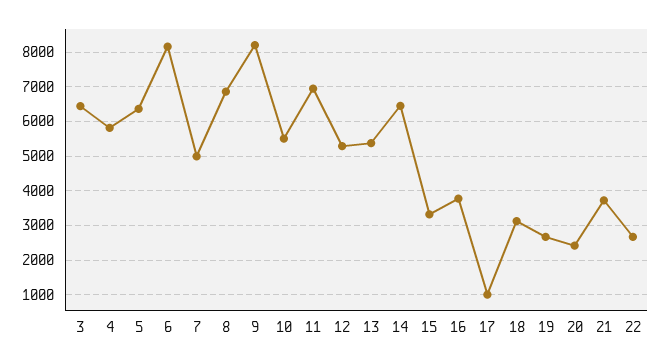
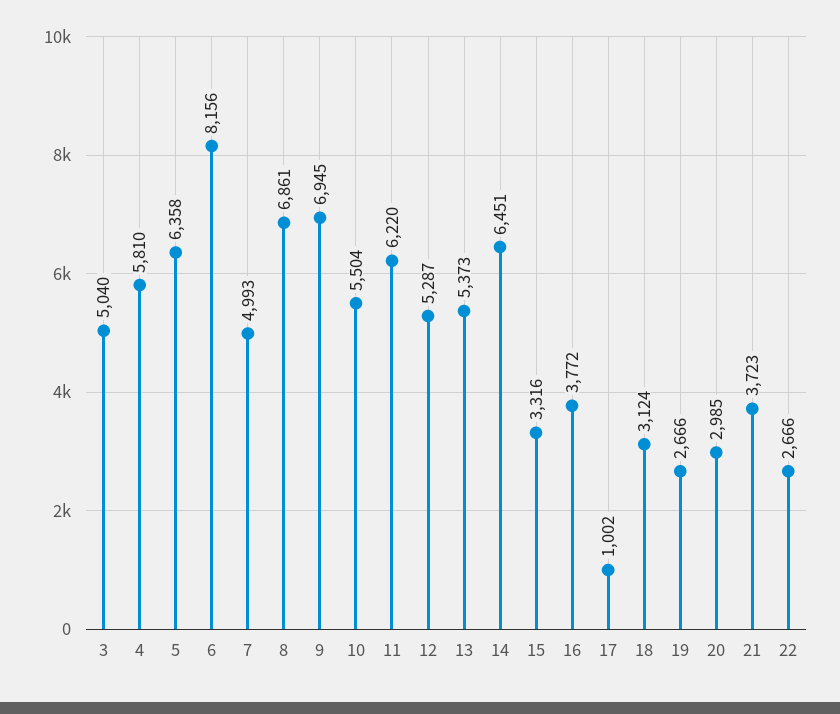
  {
-   "3": 6400,
+   "3": 5040,
    "4": 5810,
    "5": 6358,
    "6": 8156,
    "7": 4993,
    "8": 6861,
-   "9": 8200,
+   "9": 6945,
    "10": 5504,
-   "11": 7000,
+   "11": 6220,
    "12": 5287,
    "13": 5373,
    "14": 6451,
    "15": 3316,
    "16": 3772,
    "17": 1002,
    "18": 3124,
    "19": 2666,
-   "20": 2400,
+   "20": 2985,
    "21": 3723,
    "22": 2666
  }

